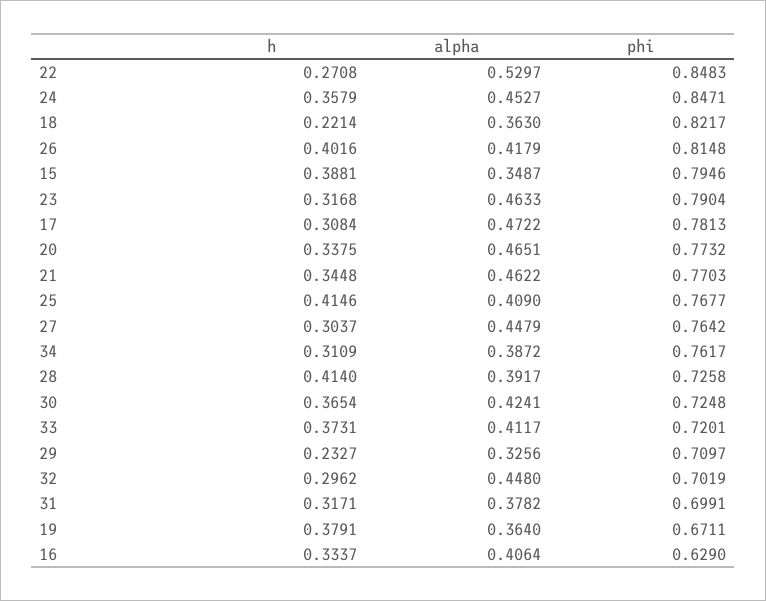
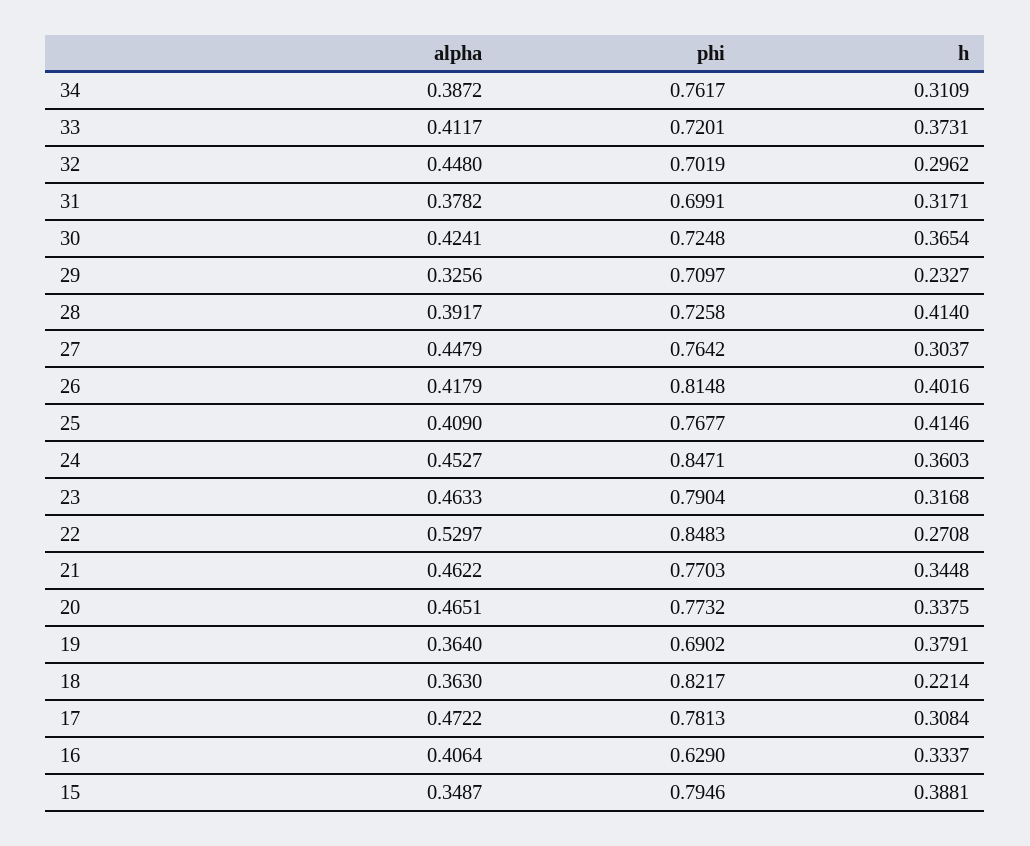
  {
    "h": {
      "22": 0.2708,
-     "24": 0.3579,
+     "24": 0.3603,
      "18": 0.2214,
      "26": 0.4016,
      "15": 0.3881,
      "23": 0.3168,
      "17": 0.3084,
      "20": 0.3375,
      "21": 0.3448,
      "25": 0.4146,
      "27": 0.3037,
      "34": 0.3109,
      "28": 0.414,
      "30": 0.3654,
      "33": 0.3731,
      "29": 0.2327,
      "32": 0.2962,
      "31": 0.3171,
      "19": 0.3791,
      "16": 0.3337
    },
    "alpha": {
      "22": 0.5297,
      "24": 0.4527,
      "18": 0.363,
      "26": 0.4179,
      "15": 0.3487,
      "23": 0.4633,
      "17": 0.4722,
      "20": 0.4651,
      "21": 0.4622,
      "25": 0.409,
      "27": 0.4479,
      "34": 0.3872,
      "28": 0.3917,
      "30": 0.4241,
      "33": 0.4117,
      "29": 0.3256,
      "32": 0.448,
      "31": 0.3782,
      "19": 0.364,
      "16": 0.4064
    },
    "phi": {
      "22": 0.8483,
      "24": 0.8471,
      "18": 0.8217,
      "26": 0.8148,
      "15": 0.7946,
      "23": 0.7904,
      "17": 0.7813,
      "20": 0.7732,
      "21": 0.7703,
      "25": 0.7677,
      "27": 0.7642,
      "34": 0.7617,
      "28": 0.7258,
      "30": 0.7248,
      "33": 0.7201,
      "29": 0.7097,
      "32": 0.7019,
      "31": 0.6991,
-     "19": 0.6711,
+     "19": 0.6902,
      "16": 0.629
    }
  }

